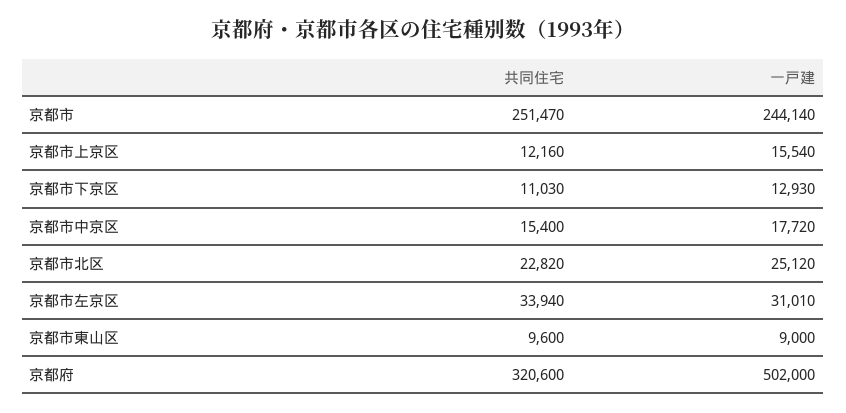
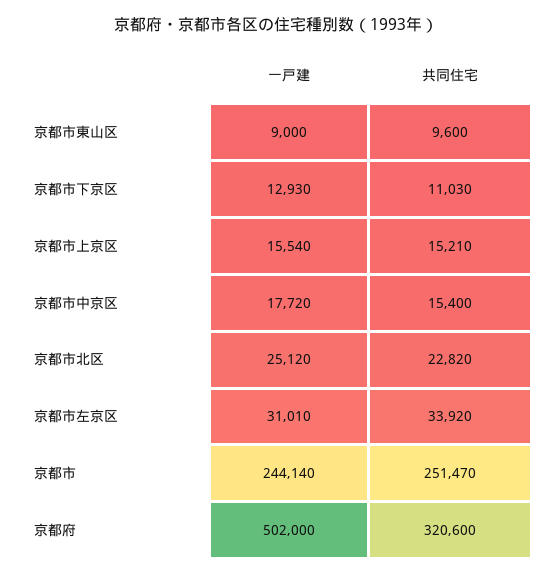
  {
    "共同住宅": {
      "京都市": 251470,
-     "京都市上京区": 12160,
+     "京都市上京区": 15210,
      "京都市下京区": 11030,
      "京都市中京区": 15400,
      "京都市北区": 22820,
-     "京都市左京区": 33940,
+     "京都市左京区": 33920,
      "京都市東山区": 9600,
      "京都府": 320600
    },
    "一戸建": {
      "京都市": 244140,
      "京都市上京区": 15540,
      "京都市下京区": 12930,
      "京都市中京区": 17720,
      "京都市北区": 25120,
      "京都市左京区": 31010,
      "京都市東山区": 9000,
      "京都府": 502000
    }
  }

